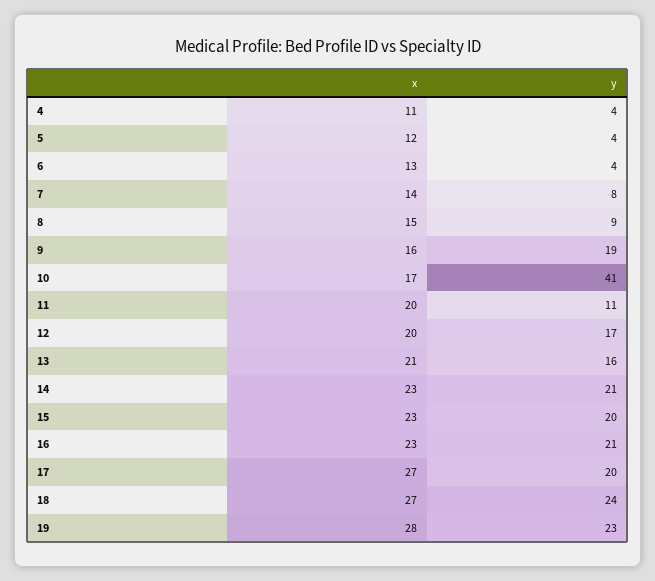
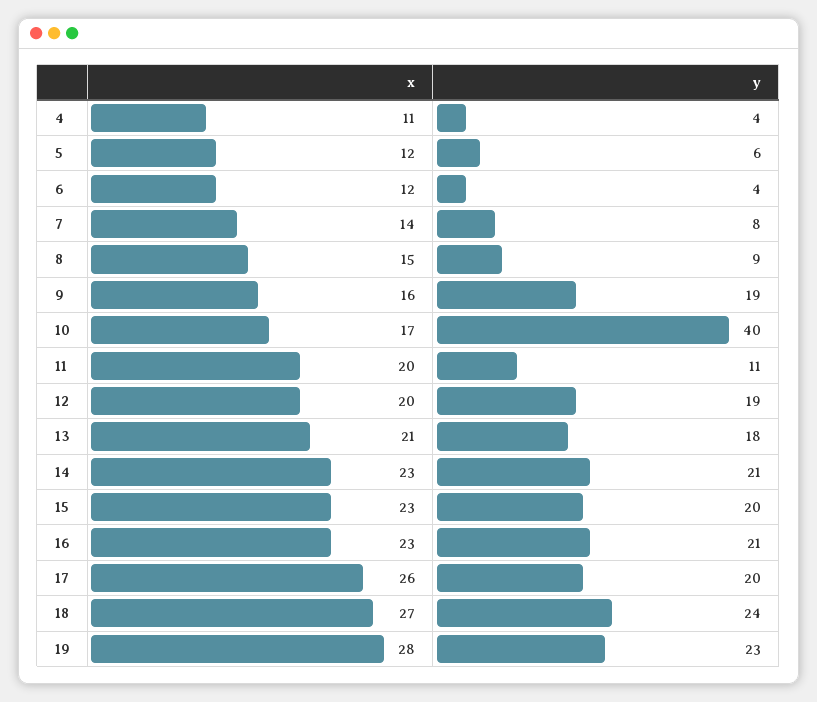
  {
    "x": {
      "4": 11,
      "5": 12,
-     "6": 13,
+     "6": 12,
      "7": 14,
      "8": 15,
      "9": 16,
      "10": 17,
      "11": 20,
      "12": 20,
      "13": 21,
      "14": 23,
      "15": 23,
      "16": 23,
-     "17": 27,
+     "17": 26,
      "18": 27,
      "19": 28
    },
    "y": {
      "4": 4,
-     "5": 4,
+     "5": 6,
      "6": 4,
      "7": 8,
      "8": 9,
      "9": 19,
-     "10": 41,
+     "10": 40,
      "11": 11,
-     "12": 17,
+     "12": 19,
-     "13": 16,
+     "13": 18,
      "14": 21,
      "15": 20,
      "16": 21,
      "17": 20,
      "18": 24,
      "19": 23
    }
  }

